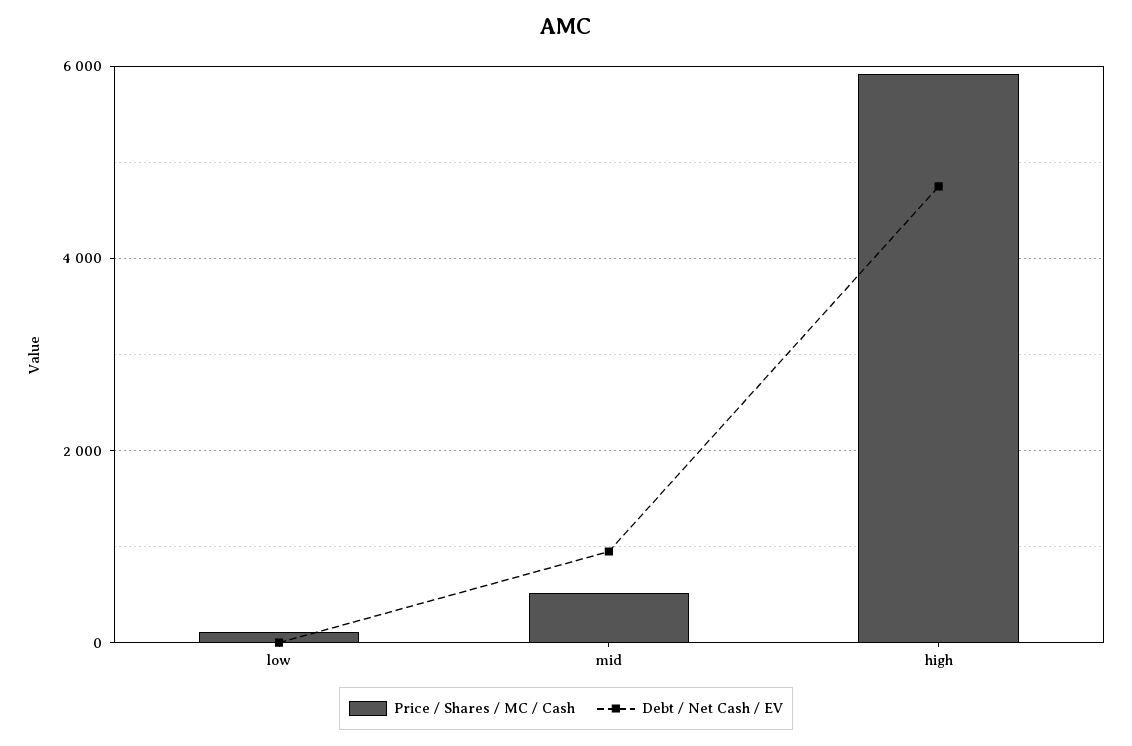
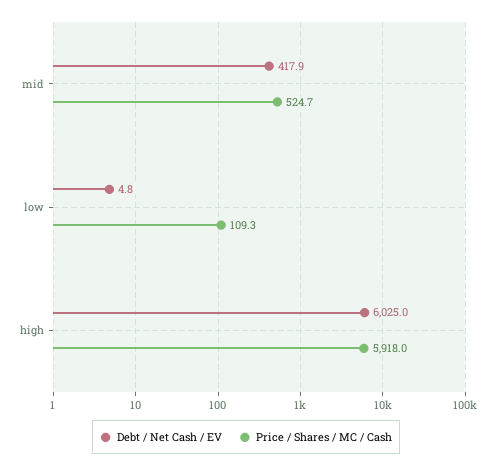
  {
    "Price / Shares / MC / Cash": {
      "low": 109.3,
      "mid": 524.7,
      "high": 5918
    },
    "Debt / Net Cash / EV": {
      "low": 4.8,
-     "mid": 1000,
+     "mid": 417.9,
-     "high": 4800
+     "high": 6025
    }
  }

